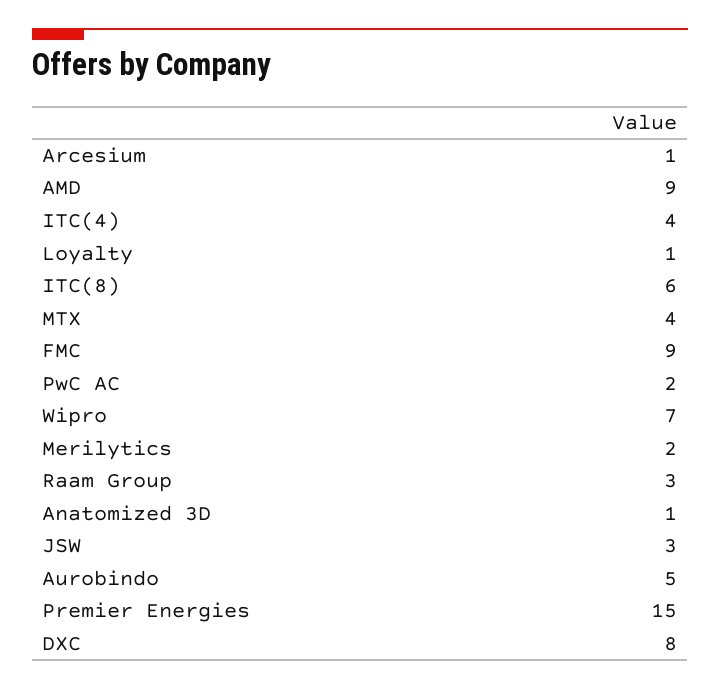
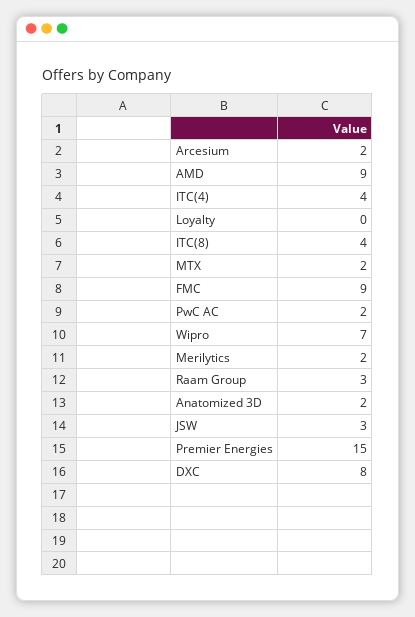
  {
-   "Arcesium": 1,
+   "Arcesium": 2,
    "AMD": 9,
    "ITC(4)": 4,
-   "Loyalty": 1,
+   "Loyalty": 0,
-   "ITC(8)": 6,
+   "ITC(8)": 4,
-   "MTX": 4,
+   "MTX": 2,
    "FMC": 9,
    "PwC AC": 2,
    "Wipro": 7,
    "Merilytics": 2,
    "Raam Group": 3,
-   "Anatomized 3D": 1,
+   "Anatomized 3D": 2,
    "JSW": 3,
-   "Aurobindo": 5,
    "Premier Energies": 15,
    "DXC": 8
  }

